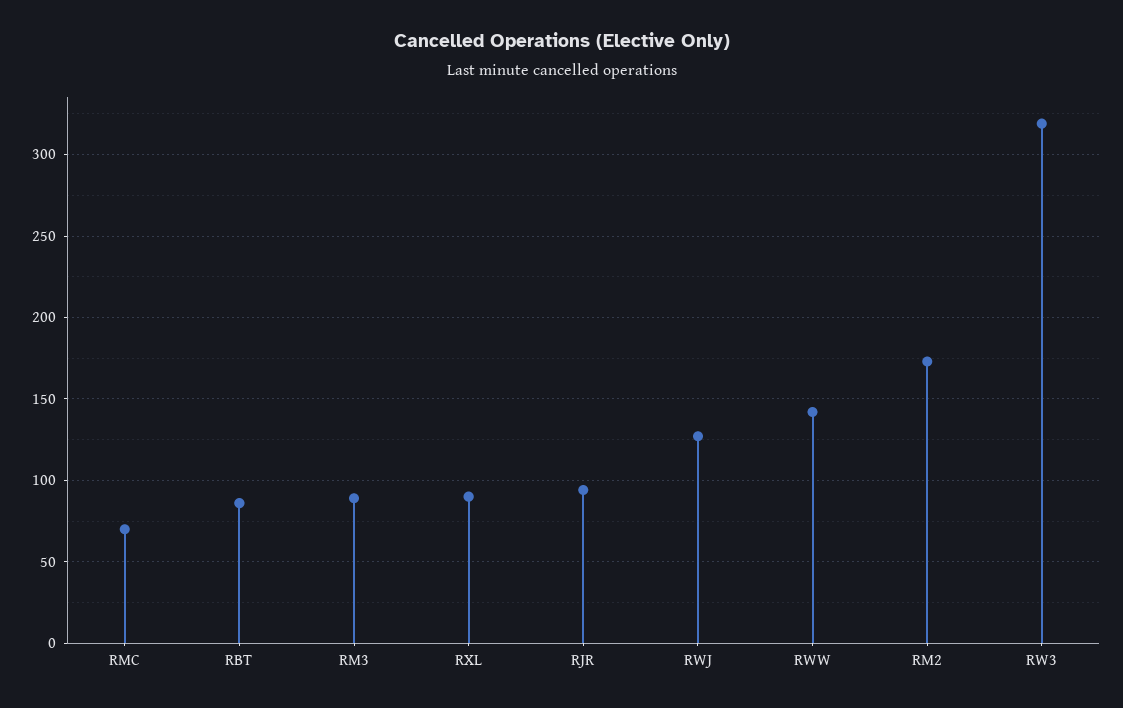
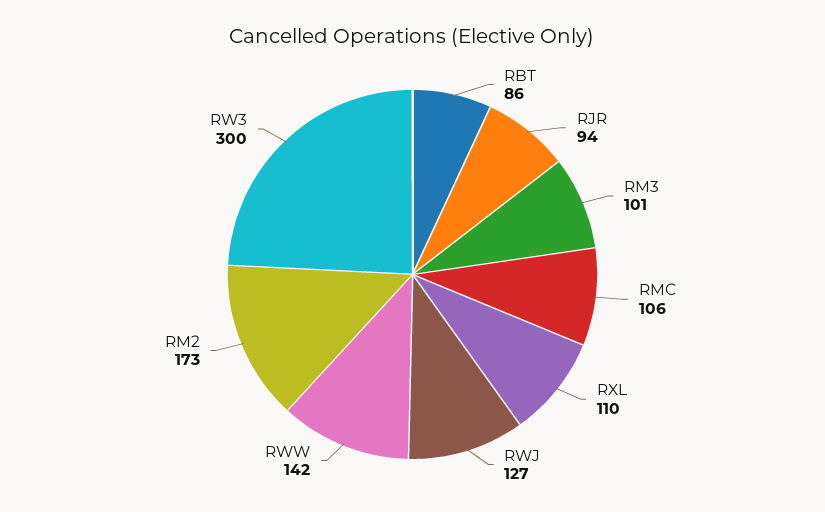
  {
-   "RMC": 70,
+   "RMC": 106,
    "RBT": 86,
-   "RM3": 90,
+   "RM3": 101,
-   "RXL": 90,
+   "RXL": 110,
    "RJR": 94,
    "RWJ": 127,
    "RWW": 142,
    "RM2": 173,
-   "RW3": 320
+   "RW3": 300
  }

